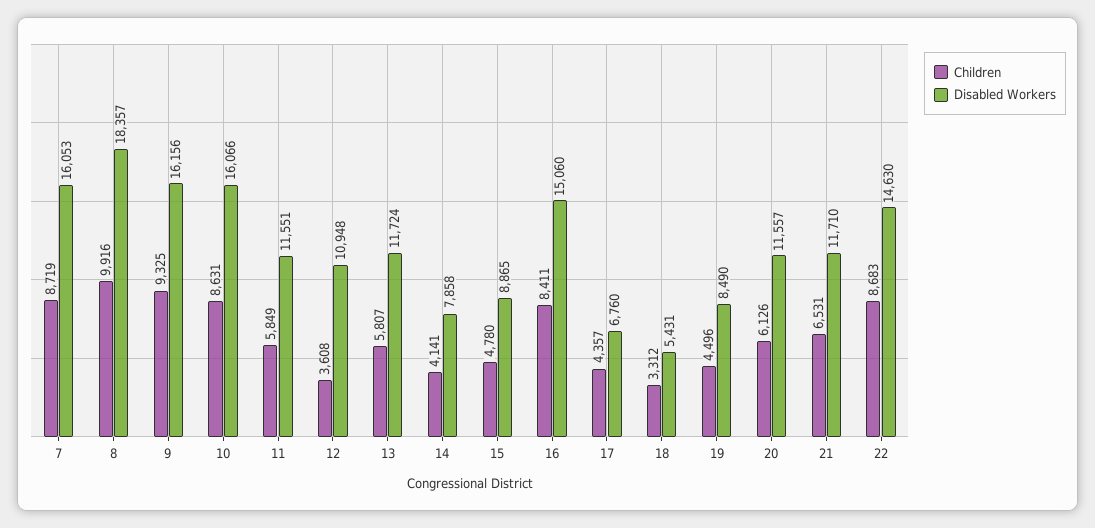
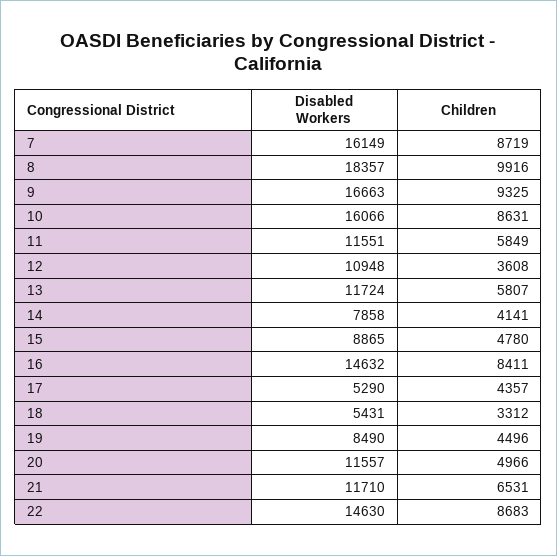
  {
    "Children": {
      "7": 8719,
      "8": 9916,
      "9": 9325,
      "10": 8631,
      "11": 5849,
      "12": 3608,
      "13": 5807,
      "14": 4141,
      "15": 4780,
      "16": 8411,
      "17": 4357,
      "18": 3312,
      "19": 4496,
-     "20": 6126,
+     "20": 4966,
      "21": 6531,
      "22": 8683
    },
    "Disabled Workers": {
-     "7": 16053,
+     "7": 16149,
      "8": 18357,
-     "9": 16156,
+     "9": 16663,
      "10": 16066,
      "11": 11551,
      "12": 10948,
      "13": 11724,
      "14": 7858,
      "15": 8865,
-     "16": 15060,
+     "16": 14632,
-     "17": 6760,
+     "17": 5290,
      "18": 5431,
      "19": 8490,
      "20": 11557,
      "21": 11710,
      "22": 14630
    }
  }

